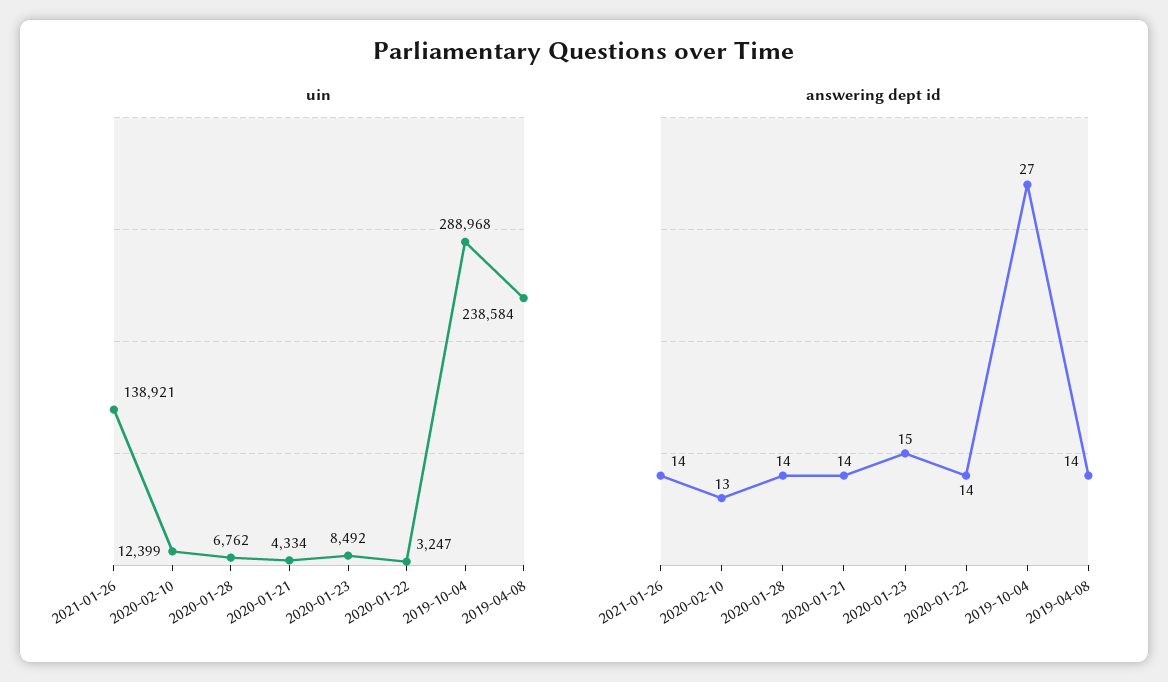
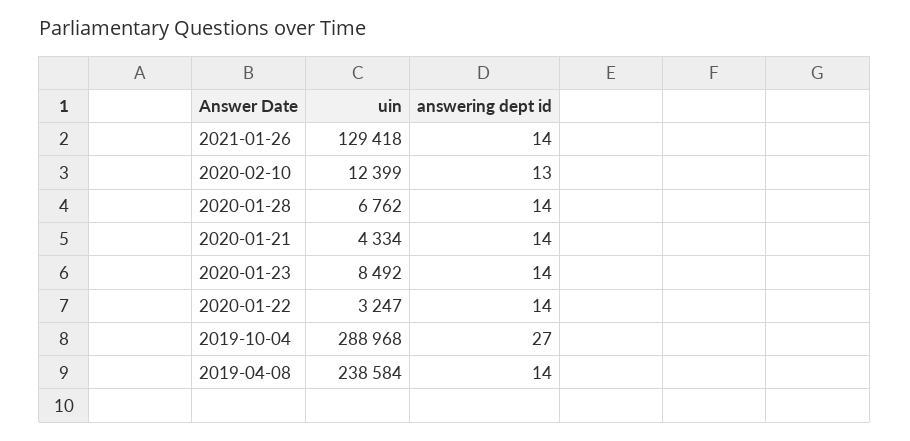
  {
    "uin": {
-     "2021-01-26": 138921,
+     "2021-01-26": 129418,
      "2020-02-10": 12399,
      "2020-01-28": 6762,
      "2020-01-21": 4334,
      "2020-01-23": 8492,
      "2020-01-22": 3247,
      "2019-10-04": 288968,
      "2019-04-08": 238584
    },
    "answering dept id": {
      "2021-01-26": 14,
      "2020-02-10": 13,
      "2020-01-28": 14,
      "2020-01-21": 14,
-     "2020-01-23": 15,
+     "2020-01-23": 14,
      "2020-01-22": 14,
      "2019-10-04": 27,
      "2019-04-08": 14
    }
  }

